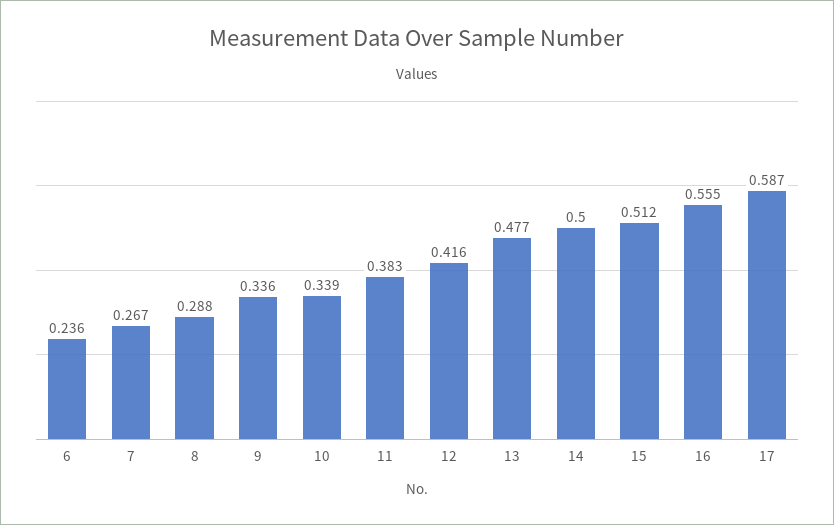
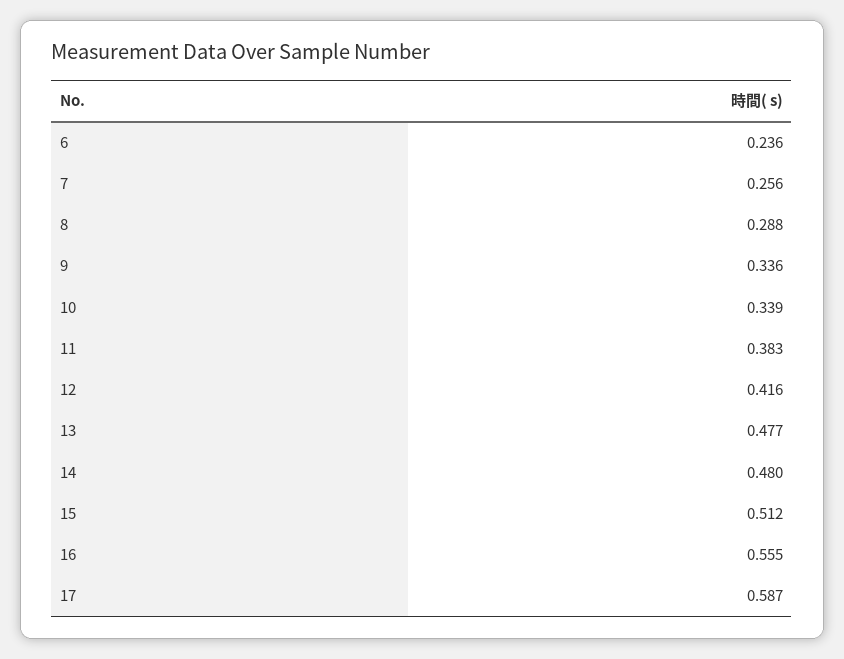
  {
    "6": 0.236,
-   "7": 0.267,
+   "7": 0.256,
    "8": 0.288,
    "9": 0.336,
    "10": 0.339,
    "11": 0.383,
    "12": 0.416,
    "13": 0.477,
-   "14": 0.5,
+   "14": 0.48,
    "15": 0.512,
    "16": 0.555,
    "17": 0.587
  }

